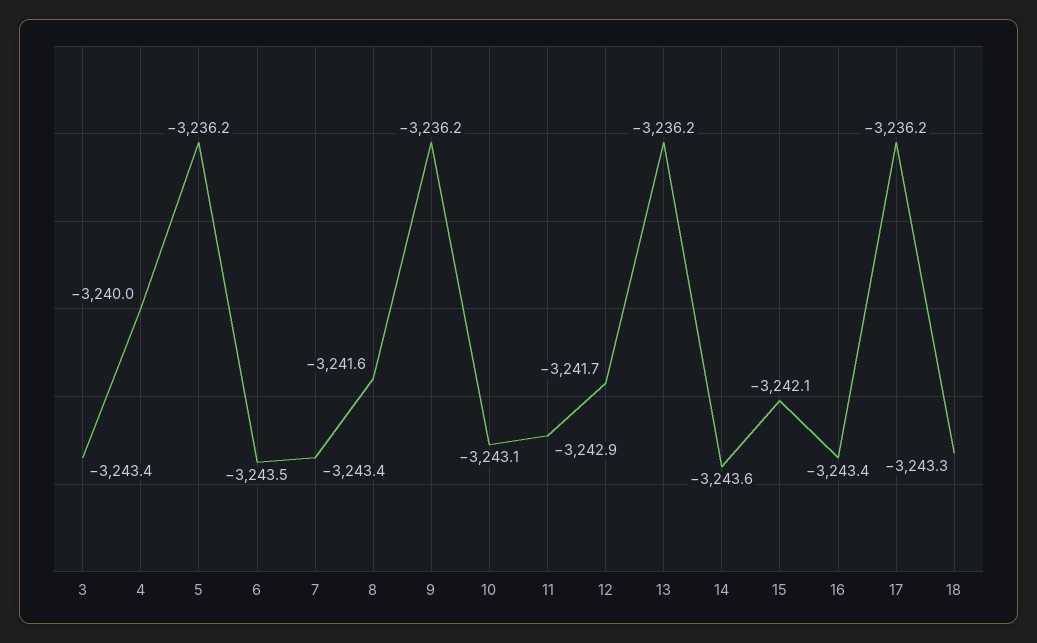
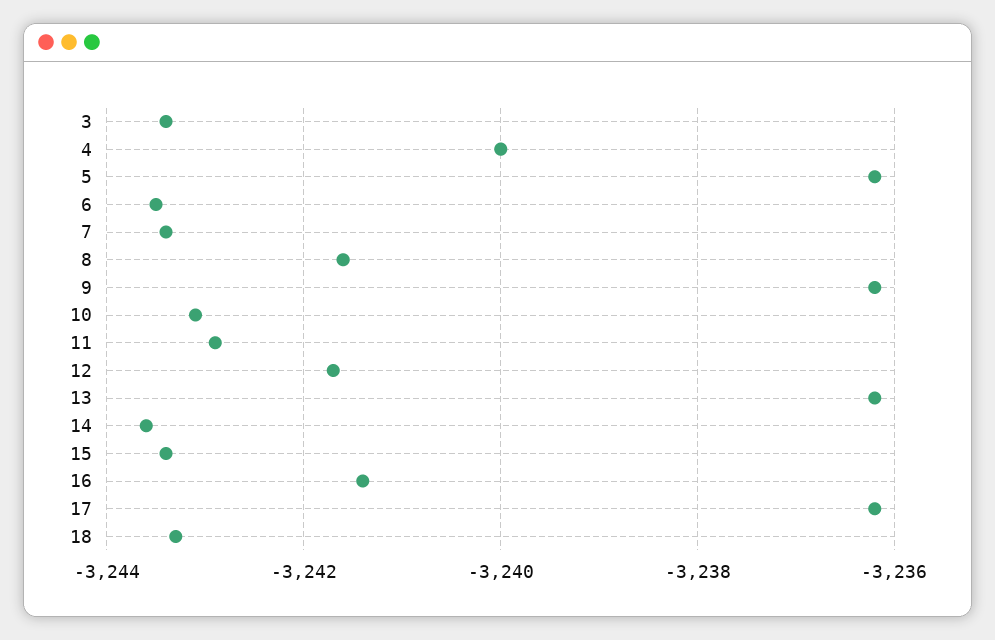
  {
    "3": -3243.4,
    "4": -3240,
    "5": -3236.2,
    "6": -3243.5,
    "7": -3243.4,
    "8": -3241.6,
    "9": -3236.2,
    "10": -3243.1,
    "11": -3242.9,
    "12": -3241.7,
    "13": -3236.2,
    "14": -3243.6,
-   "15": -3242.1,
+   "15": -3243.5,
-   "16": -3243.4,
+   "16": -3241.5,
    "17": -3236.2,
    "18": -3243.3
  }

